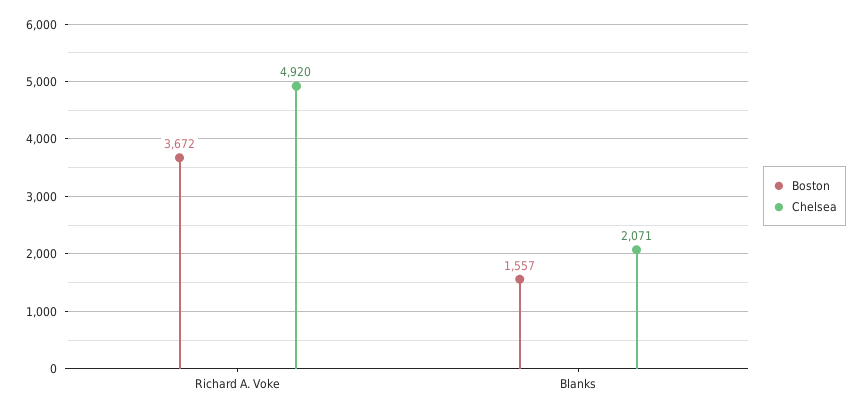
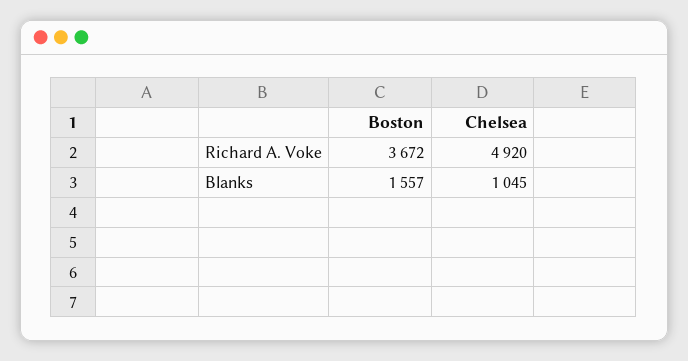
  {
    "Boston": {
      "Richard A. Voke": 3672,
      "Blanks": 1557
    },
    "Chelsea": {
      "Richard A. Voke": 4920,
-     "Blanks": 2071
+     "Blanks": 1045
    }
  }

